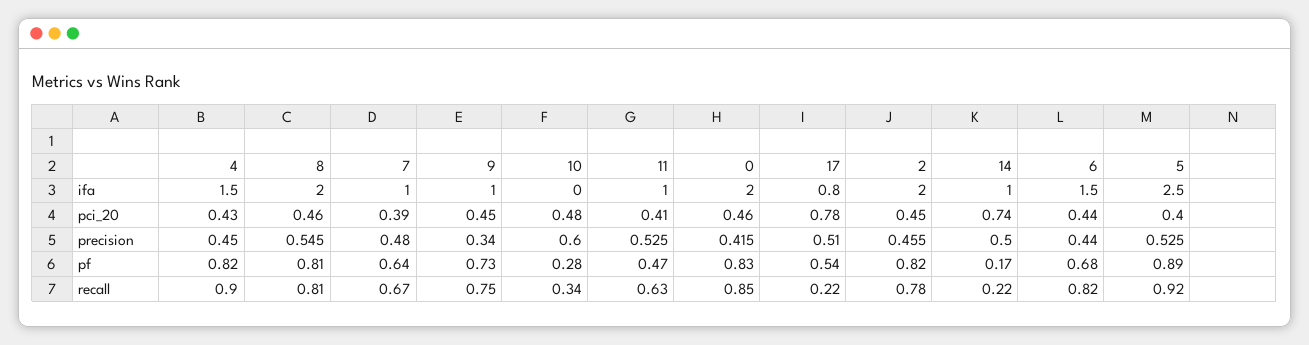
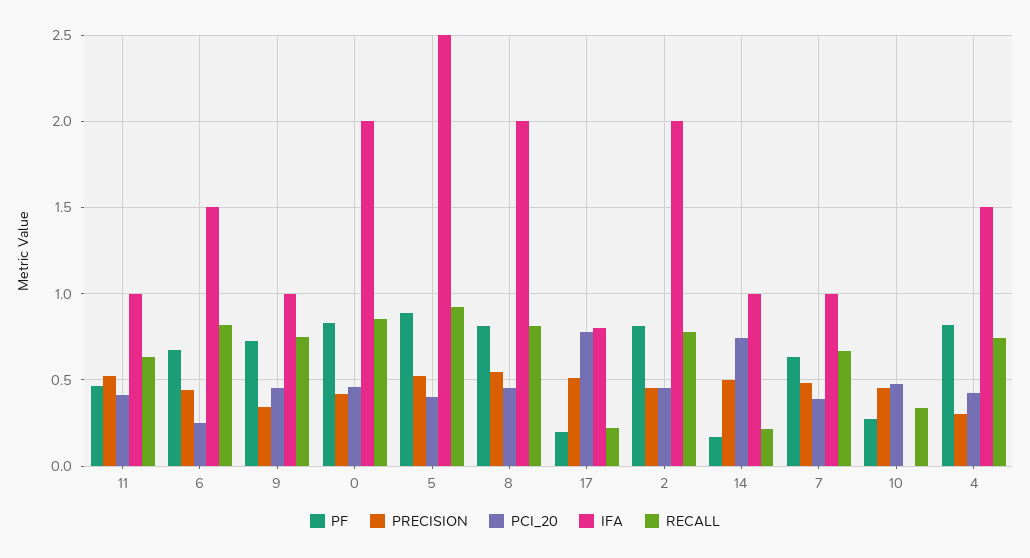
  {
    "ifa": {
      "4": 1.5,
      "8": 2,
      "7": 1,
      "9": 1,
      "10": 0,
      "11": 1,
      "0": 2,
      "17": 0.8,
      "2": 2,
      "14": 1,
      "6": 1.5,
      "5": 2.5
    },
    "pci_20": {
      "4": 0.43,
      "8": 0.46,
      "7": 0.39,
      "9": 0.45,
      "10": 0.48,
      "11": 0.41,
      "0": 0.46,
      "17": 0.78,
      "2": 0.45,
      "14": 0.74,
-     "6": 0.44,
+     "6": 0.25,
      "5": 0.4
    },
    "precision": {
-     "4": 0.45,
+     "4": 0.3,
      "8": 0.545,
      "7": 0.48,
      "9": 0.34,
-     "10": 0.6,
+     "10": 0.45,
      "11": 0.525,
      "0": 0.415,
      "17": 0.51,
      "2": 0.455,
      "14": 0.5,
      "6": 0.44,
      "5": 0.525
    },
    "pf": {
      "4": 0.82,
      "8": 0.81,
      "7": 0.64,
      "9": 0.73,
      "10": 0.28,
      "11": 0.47,
      "0": 0.83,
-     "17": 0.54,
+     "17": 0.2,
      "2": 0.82,
      "14": 0.17,
      "6": 0.68,
      "5": 0.89
    },
    "recall": {
-     "4": 0.9,
+     "4": 0.75,
      "8": 0.81,
      "7": 0.67,
      "9": 0.75,
      "10": 0.34,
      "11": 0.63,
      "0": 0.85,
      "17": 0.22,
      "2": 0.78,
      "14": 0.22,
      "6": 0.82,
      "5": 0.92
    }
  }

